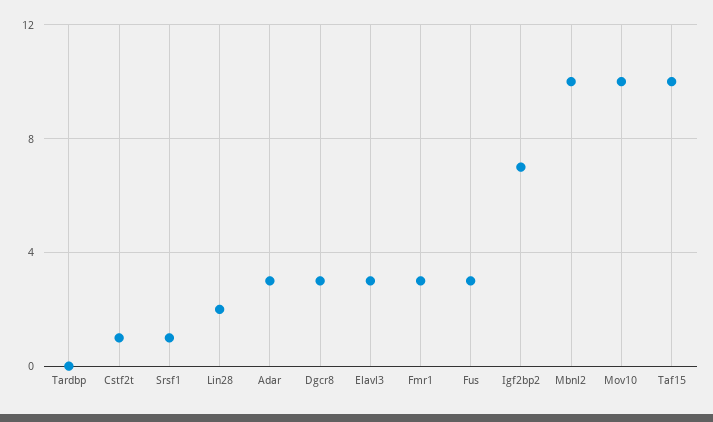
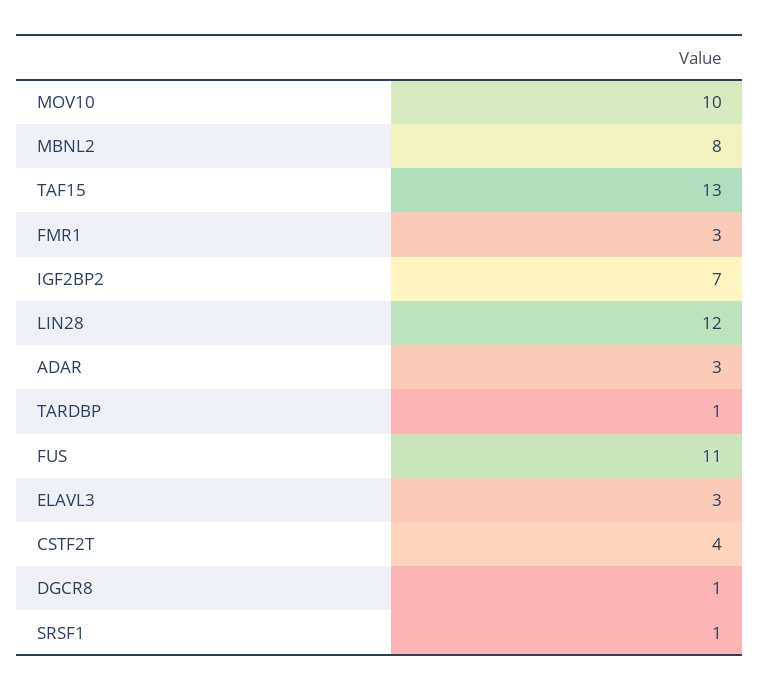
  {
-   "Tardbp": 0,
+   "Tardbp": 1,
-   "Cstf2t": 1,
+   "Cstf2t": 4,
    "Srsf1": 1,
-   "Lin28": 2,
+   "Lin28": 12,
    "Adar": 3,
-   "Dgcr8": 3,
+   "Dgcr8": 1,
    "Elavl3": 3,
    "Fmr1": 3,
-   "Fus": 3,
+   "Fus": 11,
    "Igf2bp2": 7,
-   "Mbnl2": 10,
+   "Mbnl2": 8,
    "Mov10": 10,
-   "Taf15": 10
+   "Taf15": 13
  }

